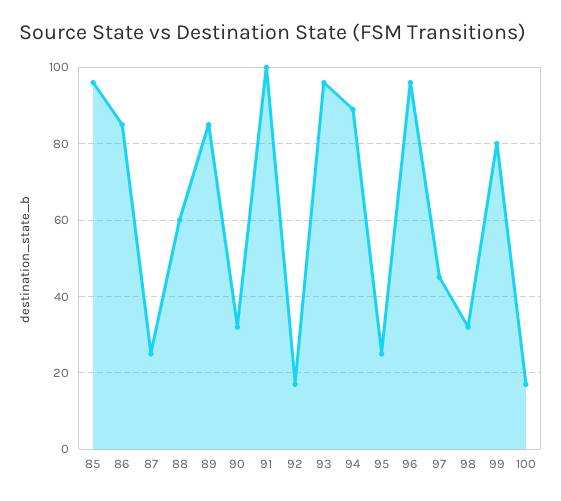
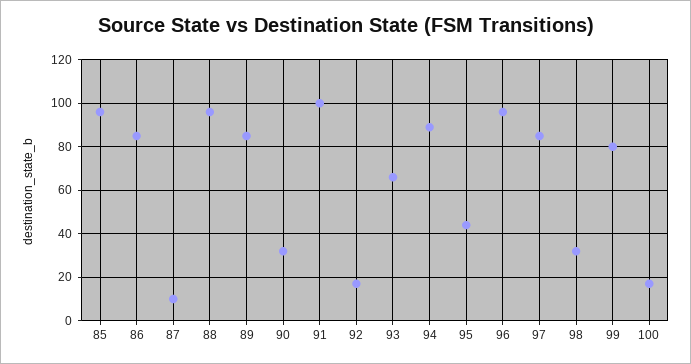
  {
    "85": 95,
    "86": 85,
-   "87": 25,
+   "87": 10,
-   "88": 60,
+   "88": 95,
    "89": 85,
    "90": 30,
    "91": 100,
    "92": 15,
-   "93": 95,
+   "93": 65,
    "94": 90,
-   "95": 25,
+   "95": 45,
    "96": 95,
-   "97": 45,
+   "97": 85,
    "98": 30,
    "99": 80,
    "100": 15
  }

